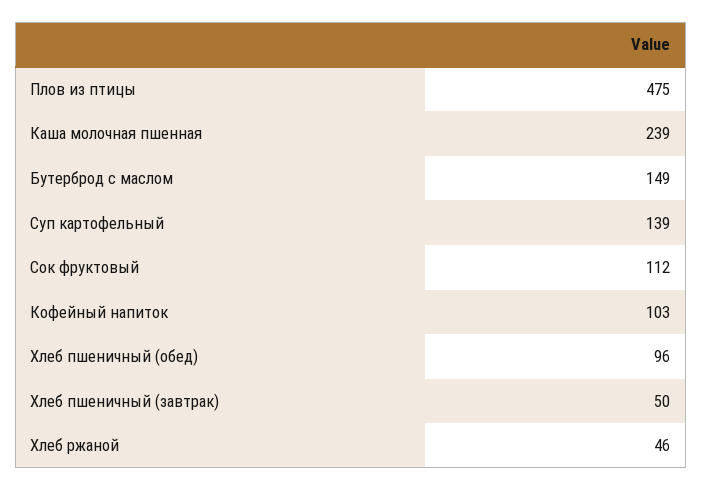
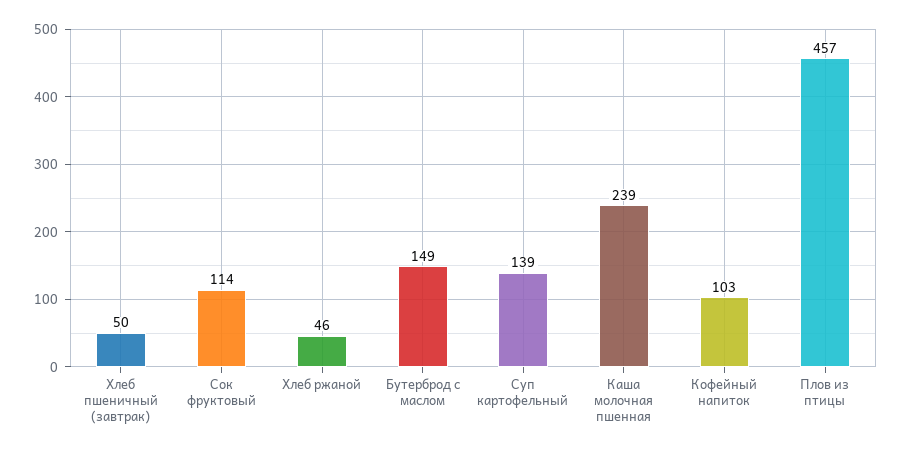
  {
-   "Плов из птицы": 475,
+   "Плов из птицы": 457,
    "Каша молочная пшенная": 239,
    "Бутерброд с маслом": 149,
    "Суп картофельный": 139,
-   "Сок фруктовый": 112,
+   "Сок фруктовый": 114,
    "Кофейный напиток": 103,
-   "Хлеб пшеничный (обед)": 96,
    "Хлеб пшеничный (завтрак)": 50,
    "Хлеб ржаной": 46
  }

